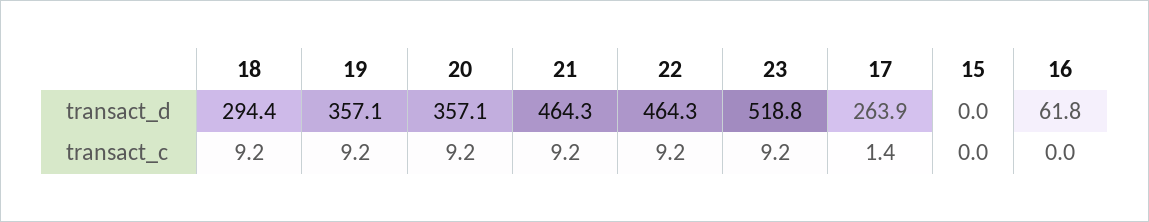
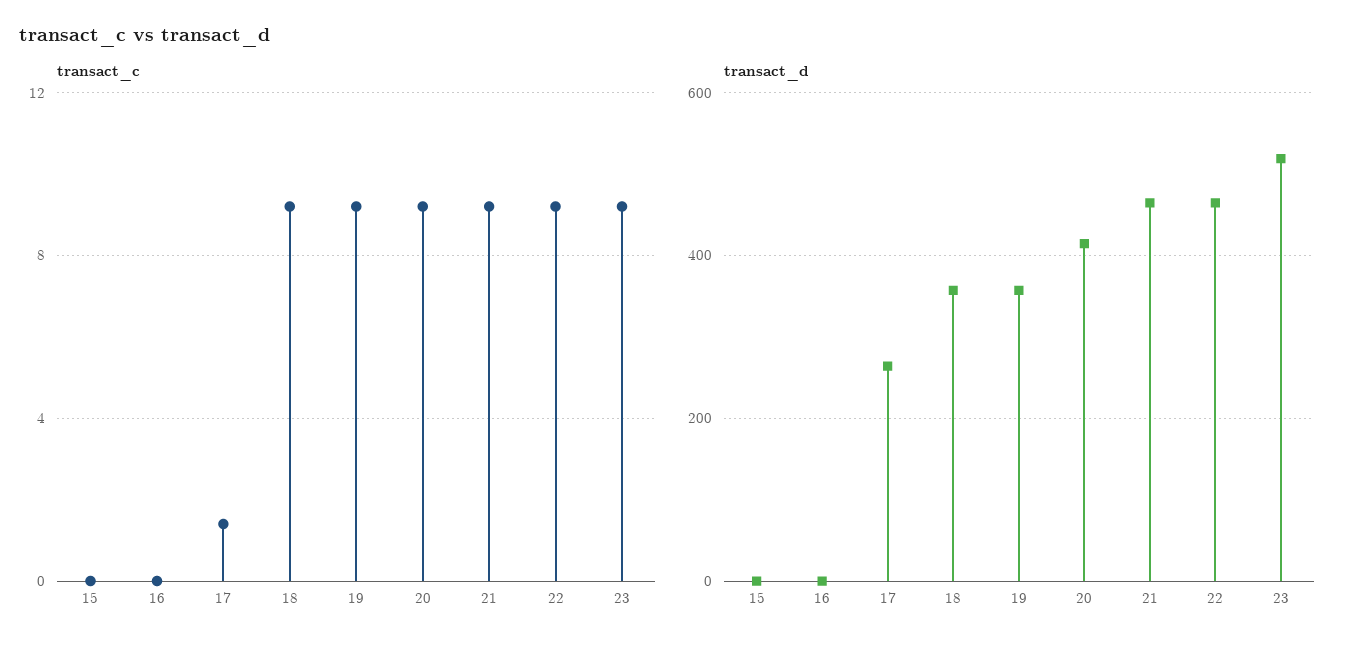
  {
    "transact_d": {
-     "18": 294.4,
+     "18": 360,
      "19": 357.1,
-     "20": 357.1,
+     "20": 420,
      "21": 464.3,
      "22": 464.3,
      "23": 518.8,
      "17": 263.9,
      "15": 0,
-     "16": 61.8
+     "16": 0
    },
    "transact_c": {
      "18": 9.2,
      "19": 9.2,
      "20": 9.2,
      "21": 9.2,
      "22": 9.2,
      "23": 9.2,
      "17": 1.4,
      "15": 0,
      "16": 0
    }
  }

